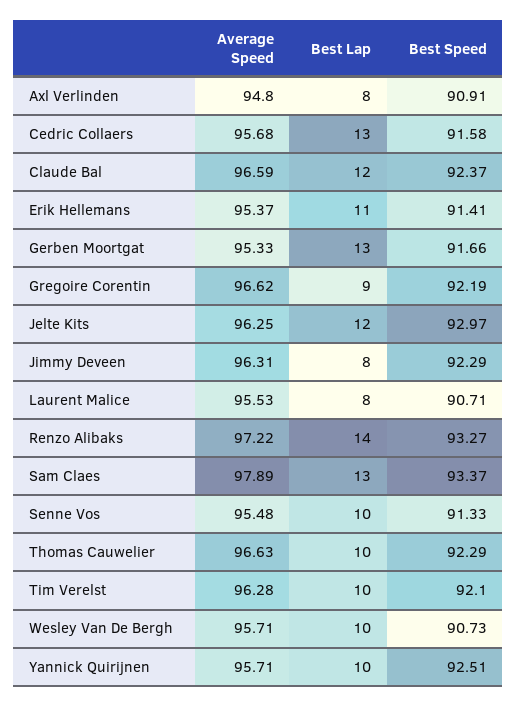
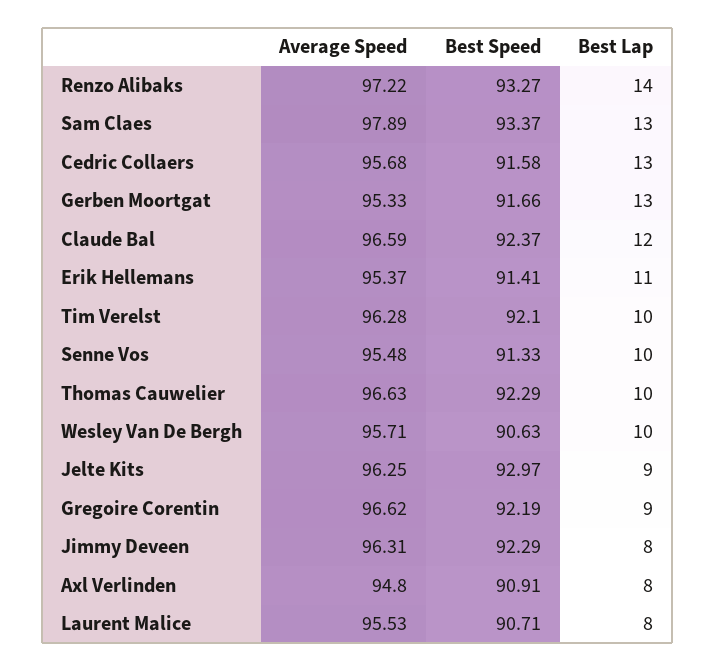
  {
    "Average Speed": {
      "Axl Verlinden": 94.8,
      "Cedric Collaers": 95.68,
      "Claude Bal": 96.59,
      "Erik Hellemans": 95.37,
      "Gerben Moortgat": 95.33,
      "Gregoire Corentin": 96.62,
      "Jelte Kits": 96.25,
      "Jimmy Deveen": 96.31,
      "Laurent Malice": 95.53,
      "Renzo Alibaks": 97.22,
      "Sam Claes": 97.89,
      "Senne Vos": 95.48,
      "Thomas Cauwelier": 96.63,
      "Tim Verelst": 96.28,
-     "Wesley Van De Bergh": 95.71,
+     "Wesley Van De Bergh": 95.71
-     "Yannick Quirijnen": 95.71
    },
    "Best Lap": {
      "Axl Verlinden": 8,
      "Cedric Collaers": 13,
      "Claude Bal": 12,
      "Erik Hellemans": 11,
      "Gerben Moortgat": 13,
      "Gregoire Corentin": 9,
-     "Jelte Kits": 12,
+     "Jelte Kits": 9,
      "Jimmy Deveen": 8,
      "Laurent Malice": 8,
      "Renzo Alibaks": 14,
      "Sam Claes": 13,
      "Senne Vos": 10,
      "Thomas Cauwelier": 10,
      "Tim Verelst": 10,
-     "Wesley Van De Bergh": 10,
+     "Wesley Van De Bergh": 10
-     "Yannick Quirijnen": 10
    },
    "Best Speed": {
      "Axl Verlinden": 90.91,
      "Cedric Collaers": 91.58,
      "Claude Bal": 92.37,
      "Erik Hellemans": 91.41,
      "Gerben Moortgat": 91.66,
      "Gregoire Corentin": 92.19,
      "Jelte Kits": 92.97,
      "Jimmy Deveen": 92.29,
      "Laurent Malice": 90.71,
      "Renzo Alibaks": 93.27,
      "Sam Claes": 93.37,
      "Senne Vos": 91.33,
      "Thomas Cauwelier": 92.29,
      "Tim Verelst": 92.1,
-     "Wesley Van De Bergh": 90.73,
+     "Wesley Van De Bergh": 90.63
-     "Yannick Quirijnen": 92.51
    }
  }

